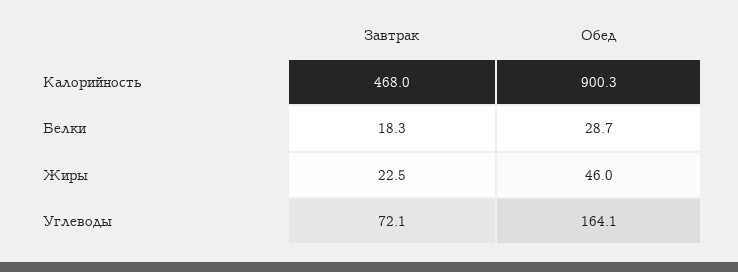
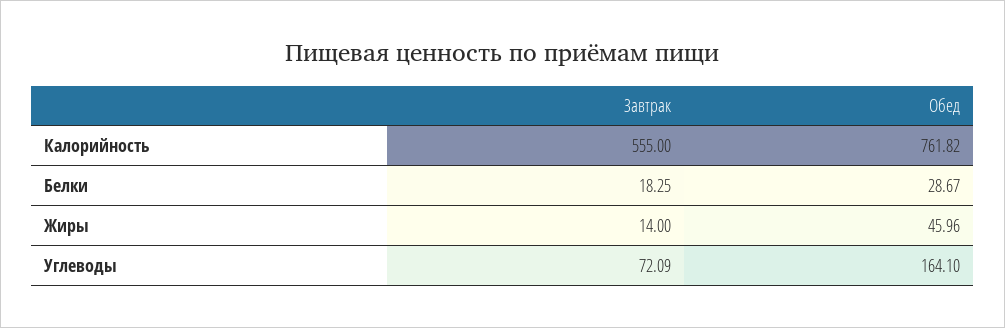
  {
    "Завтрак": {
-     "Калорийность": 468,
+     "Калорийность": 555,
      "Белки": 18.25,
-     "Жиры": 22.5,
+     "Жиры": 14,
      "Углеводы": 72.09
    },
    "Обед": {
-     "Калорийность": 900.3,
+     "Калорийность": 761.82,
      "Белки": 28.67,
      "Жиры": 45.96,
      "Углеводы": 164.1
    }
  }

